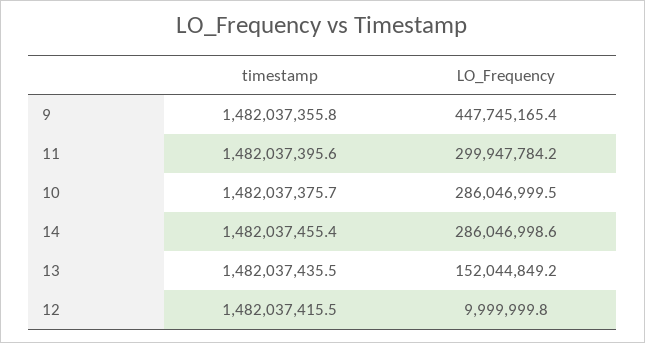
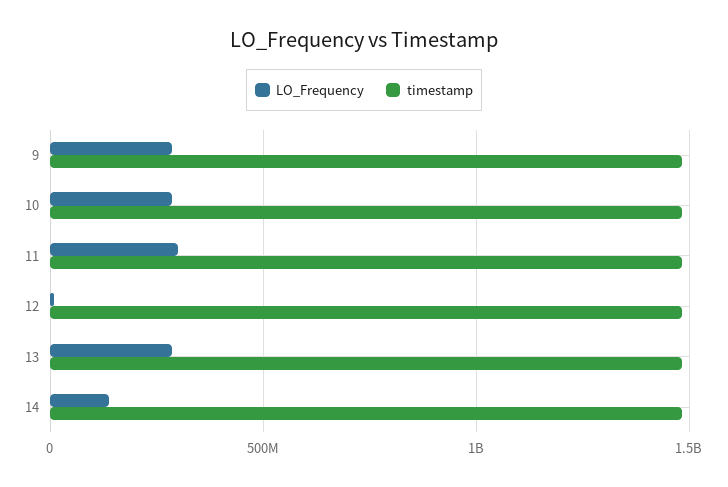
  {
    "timestamp": {
      "9": 1482037355.8,
      "11": 1482037395.6,
      "10": 1482037375.7,
      "14": 1482037455.4,
      "13": 1482037435.5,
      "12": 1482037415.5
    },
    "LO_Frequency": {
-     "9": 447745165.4,
+     "9": 300000000,
      "11": 299947784.2,
      "10": 286046999.5,
-     "14": 286046998.6,
+     "14": 150000000,
-     "13": 152044849.2,
+     "13": 300000000,
      "12": 9999999.8
    }
  }

